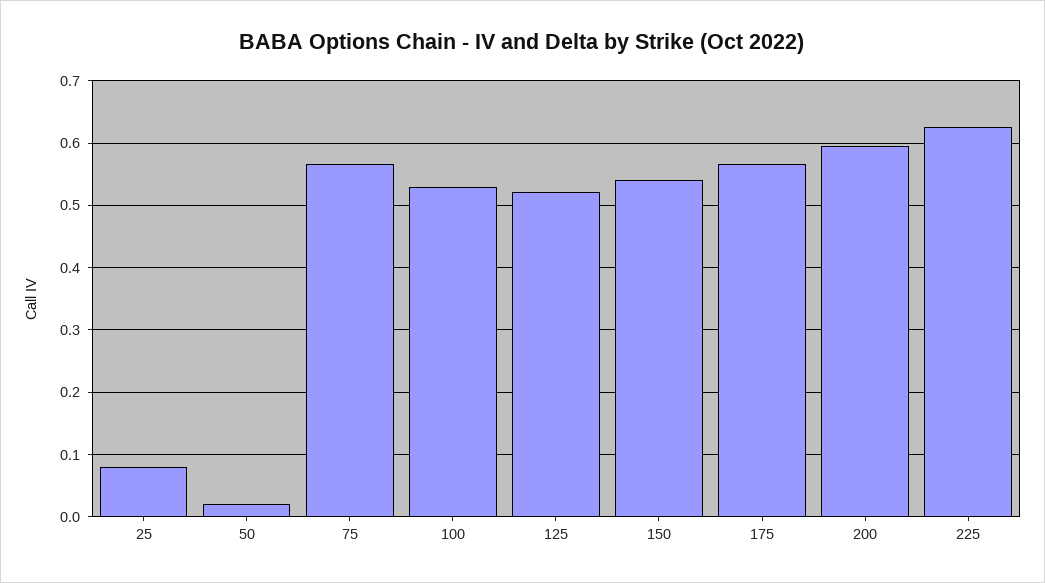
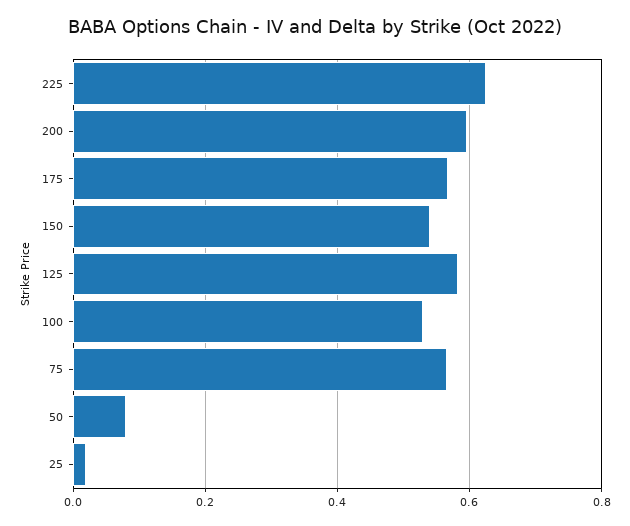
  {
-   "25": 0.08,
+   "25": 0.02,
-   "50": 0.02,
+   "50": 0.08,
    "75": 0.57,
    "100": 0.53,
-   "125": 0.52,
+   "125": 0.58,
    "150": 0.54,
    "175": 0.57,
    "200": 0.6,
    "225": 0.63
  }

